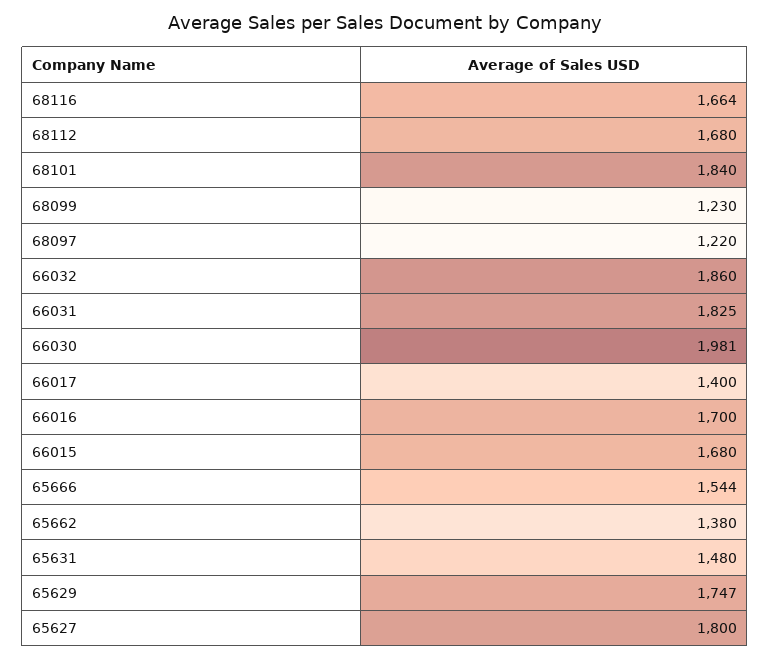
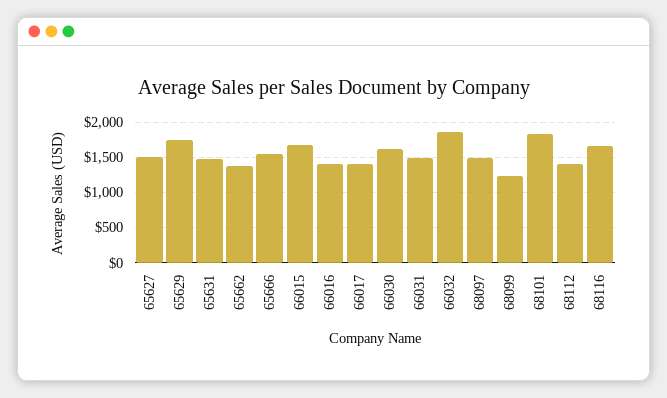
  {
    "68116": 1664,
-   "68112": 1680,
+   "68112": 1400,
    "68101": 1840,
    "68099": 1230,
-   "68097": 1220,
+   "68097": 1500,
    "66032": 1860,
-   "66031": 1825,
+   "66031": 1500,
-   "66030": 1981,
+   "66030": 1600,
    "66017": 1400,
-   "66016": 1700,
+   "66016": 1400,
    "66015": 1680,
    "65666": 1544,
    "65662": 1380,
    "65631": 1480,
    "65629": 1747,
-   "65627": 1800
+   "65627": 1500
  }

